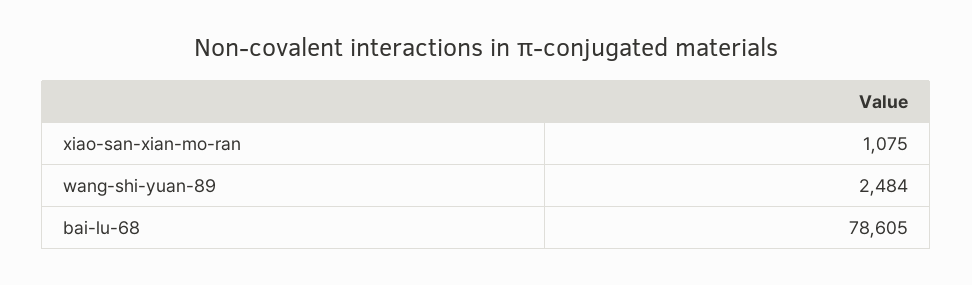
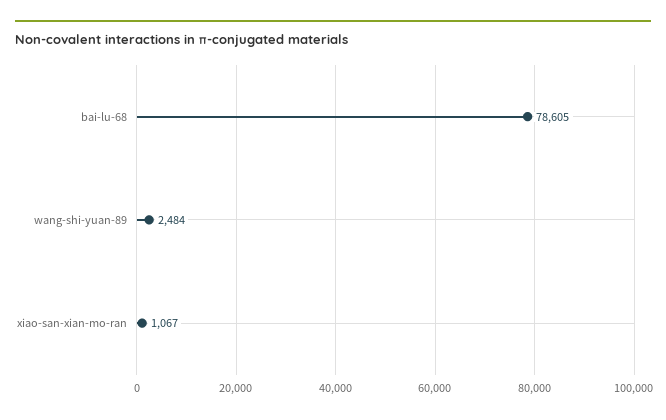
  {
-   "xiao-san-xian-mo-ran": 1075,
+   "xiao-san-xian-mo-ran": 1067,
    "wang-shi-yuan-89": 2484,
    "bai-lu-68": 78605
  }

